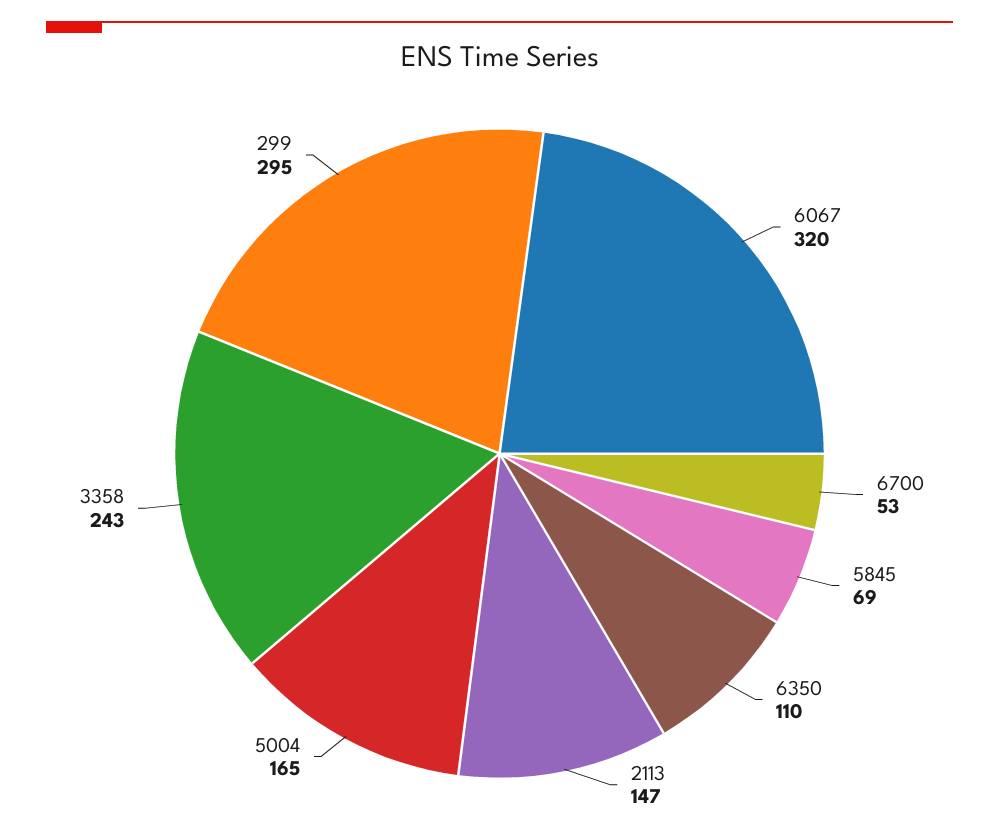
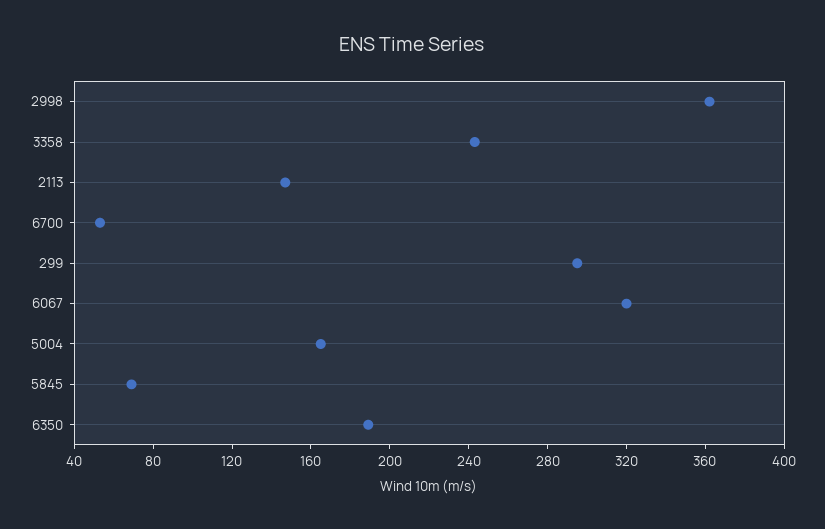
  {
    "6067": 320,
    "6700": 53,
    "5845": 69,
-   "6350": 110,
+   "6350": 190,
    "2113": 147,
    "5004": 165,
    "3358": 243,
-   "299": 295
+   "299": 295,
+   "2998": 360
  }

